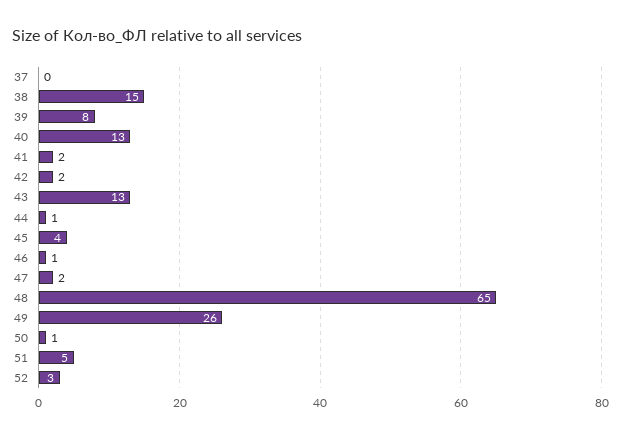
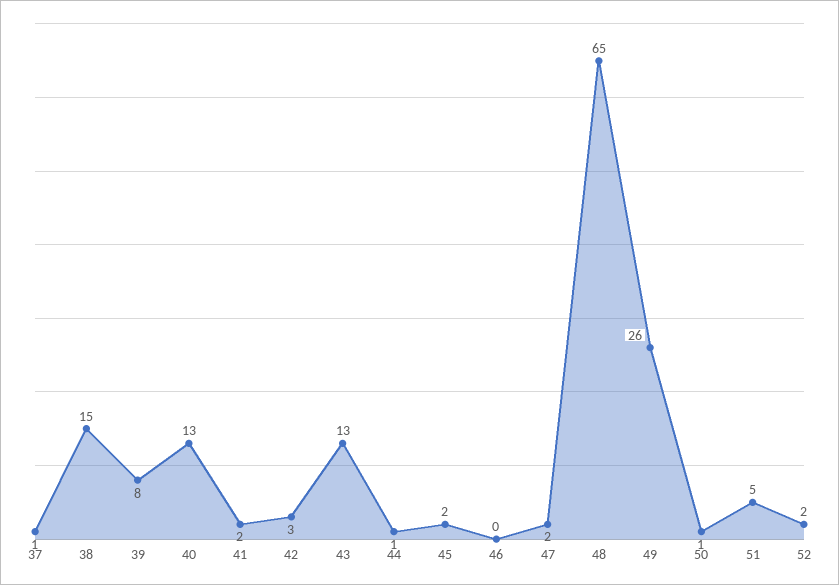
  {
-   "37": 0,
+   "37": 1,
    "38": 15,
    "39": 8,
    "40": 13,
    "41": 2,
-   "42": 2,
+   "42": 3,
    "43": 13,
    "44": 1,
-   "45": 4,
+   "45": 2,
-   "46": 1,
+   "46": 0,
    "47": 2,
    "48": 65,
    "49": 26,
    "50": 1,
    "51": 5,
-   "52": 3
+   "52": 2
  }

